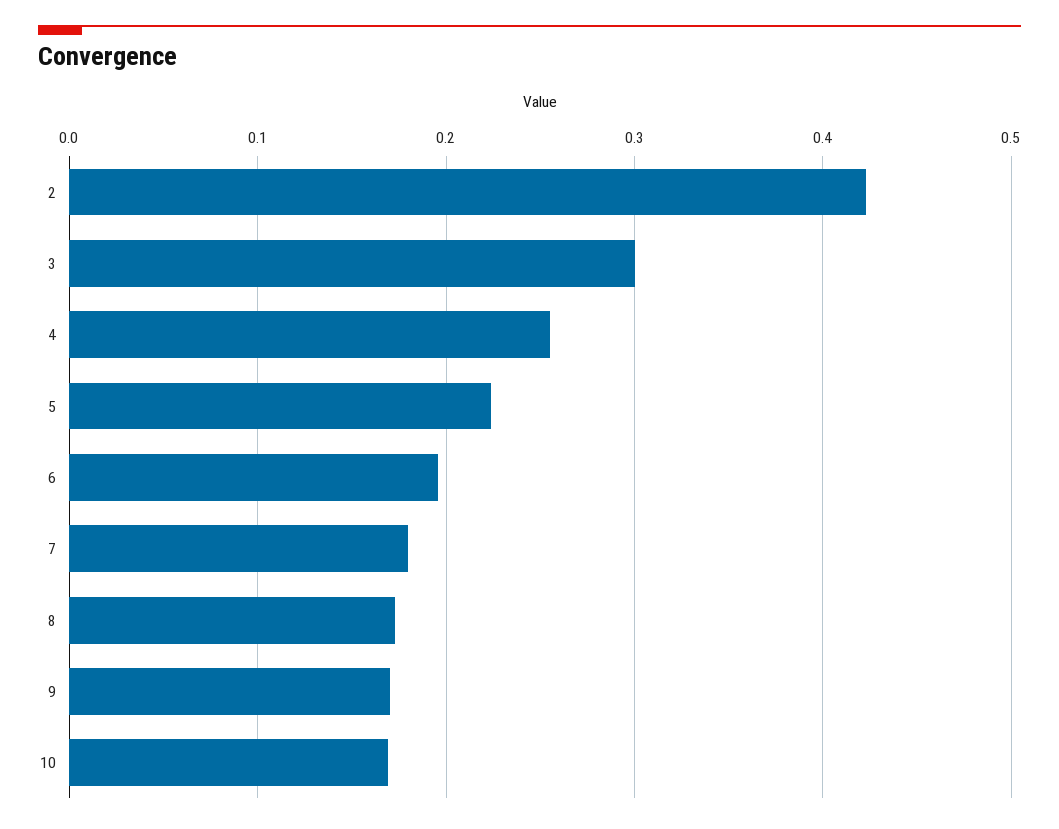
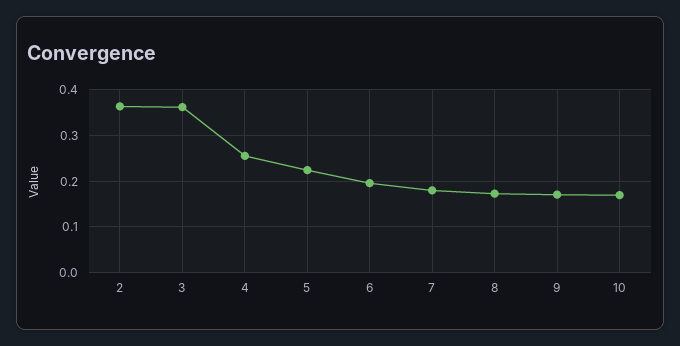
  {
-   "2": 0.42,
+   "2": 0.36,
-   "3": 0.3,
+   "3": 0.36,
    "4": 0.25,
    "5": 0.22,
    "6": 0.2,
    "7": 0.18,
    "8": 0.17,
    "9": 0.17,
    "10": 0.17
  }

